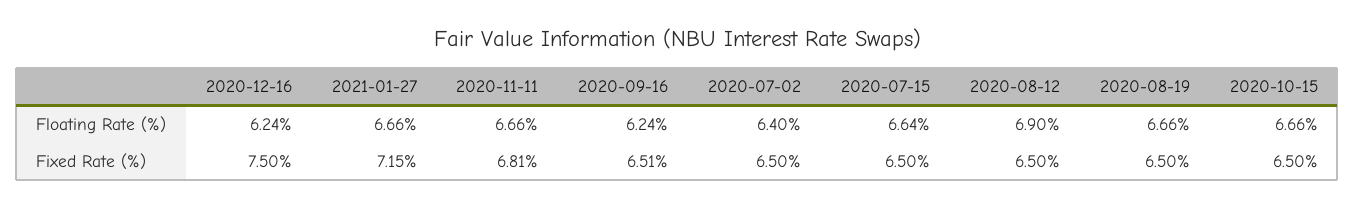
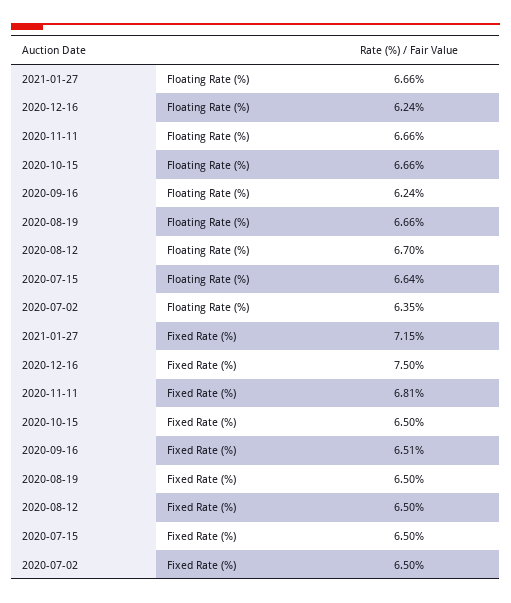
  {
    "2020-12-16": {
      "Floating Rate (%)": 6.24,
      "Fixed Rate (%)": 7.5
    },
    "2021-01-27": {
      "Floating Rate (%)": 6.66,
      "Fixed Rate (%)": 7.15
    },
    "2020-11-11": {
      "Floating Rate (%)": 6.66,
      "Fixed Rate (%)": 6.81
    },
    "2020-09-16": {
      "Floating Rate (%)": 6.24,
      "Fixed Rate (%)": 6.51
    },
    "2020-07-02": {
-     "Floating Rate (%)": 6.4,
+     "Floating Rate (%)": 6.35,
      "Fixed Rate (%)": 6.5
    },
    "2020-07-15": {
      "Floating Rate (%)": 6.64,
      "Fixed Rate (%)": 6.5
    },
    "2020-08-12": {
-     "Floating Rate (%)": 6.9,
+     "Floating Rate (%)": 6.7,
      "Fixed Rate (%)": 6.5
    },
    "2020-08-19": {
      "Floating Rate (%)": 6.66,
      "Fixed Rate (%)": 6.5
    },
    "2020-10-15": {
      "Floating Rate (%)": 6.66,
      "Fixed Rate (%)": 6.5
    }
  }

